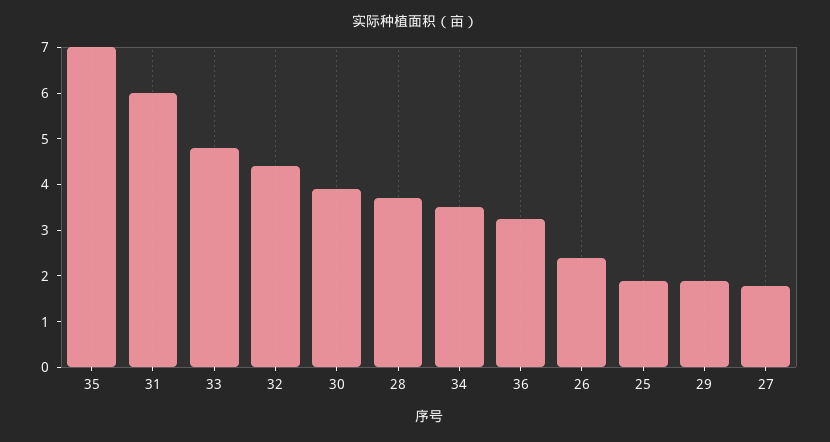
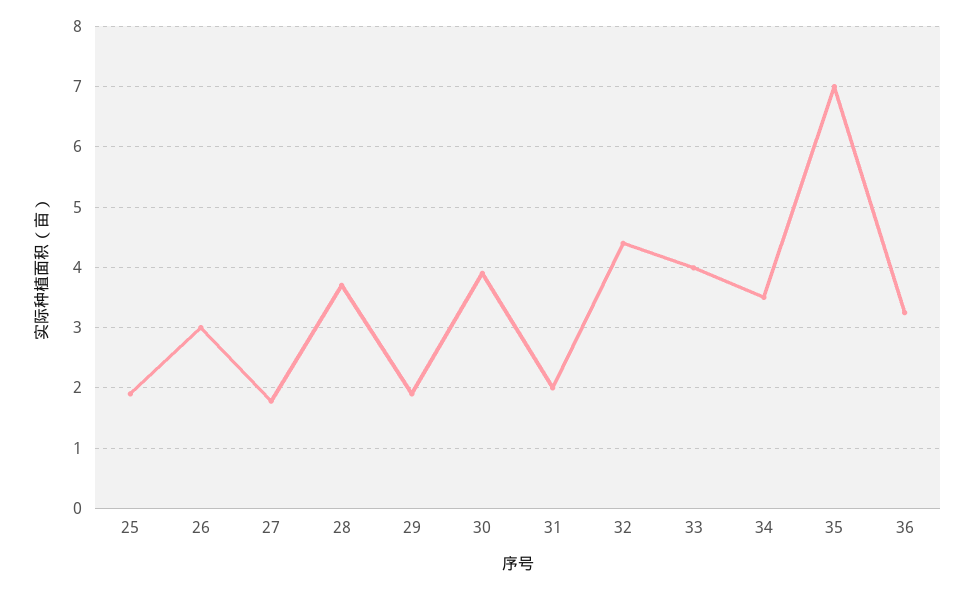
  {
    "35": 7,
-   "31": 6,
+   "31": 2,
-   "33": 4.8,
+   "33": 4,
    "32": 4.4,
    "30": 3.9,
    "28": 3.7,
    "34": 3.5,
    "36": 3.3,
-   "26": 2.4,
+   "26": 3,
    "25": 1.9,
    "29": 1.9,
    "27": 1.8
  }

